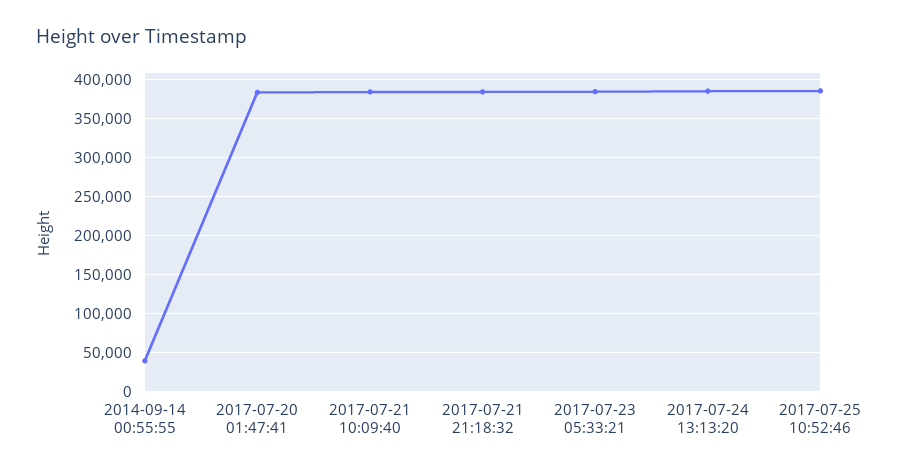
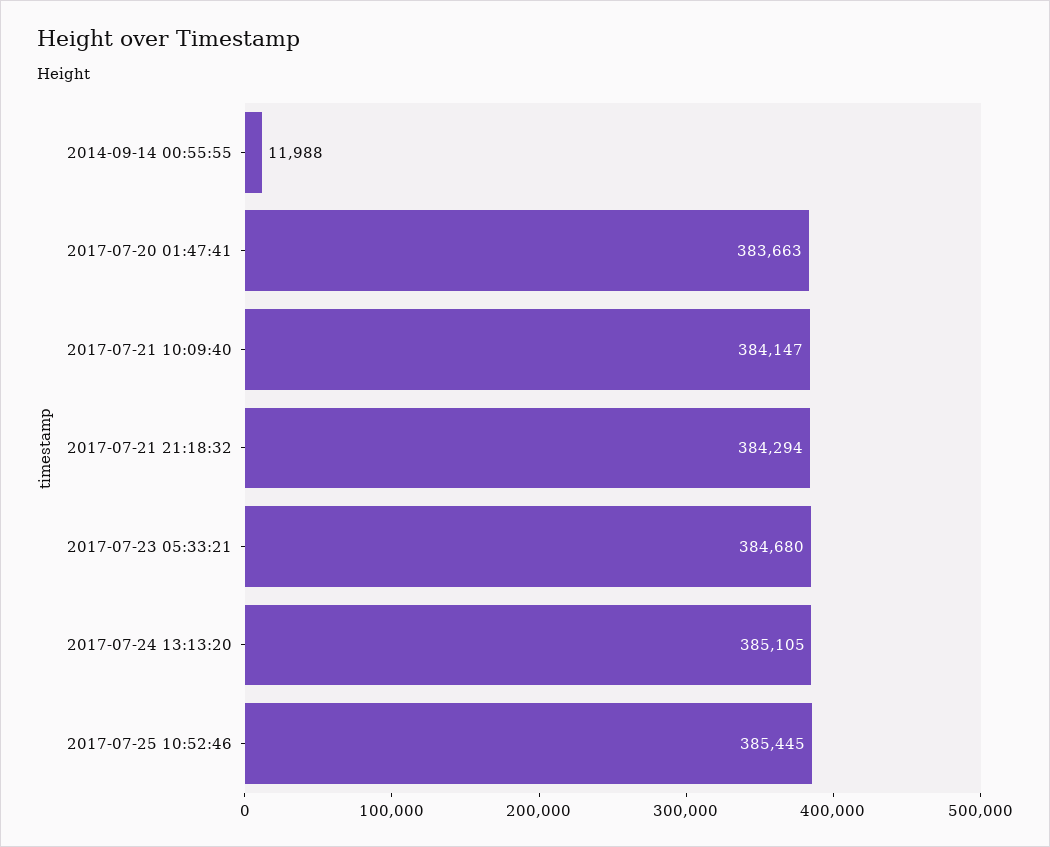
  {
-   "2014-09-14 00:55:55": 40000,
+   "2014-09-14 00:55:55": 11988,
    "2017-07-20 01:47:41": 383663,
    "2017-07-21 10:09:40": 384147,
    "2017-07-21 21:18:32": 384294,
    "2017-07-23 05:33:21": 384680,
    "2017-07-24 13:13:20": 385105,
    "2017-07-25 10:52:46": 385445
  }

